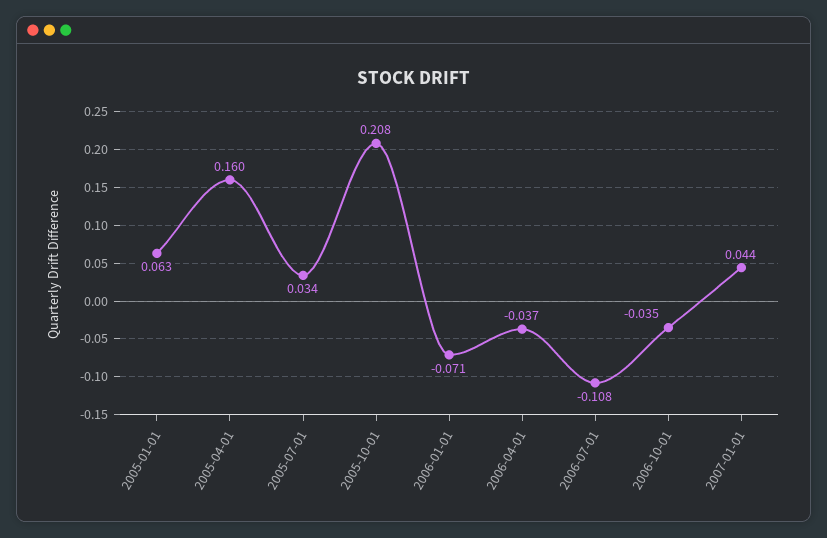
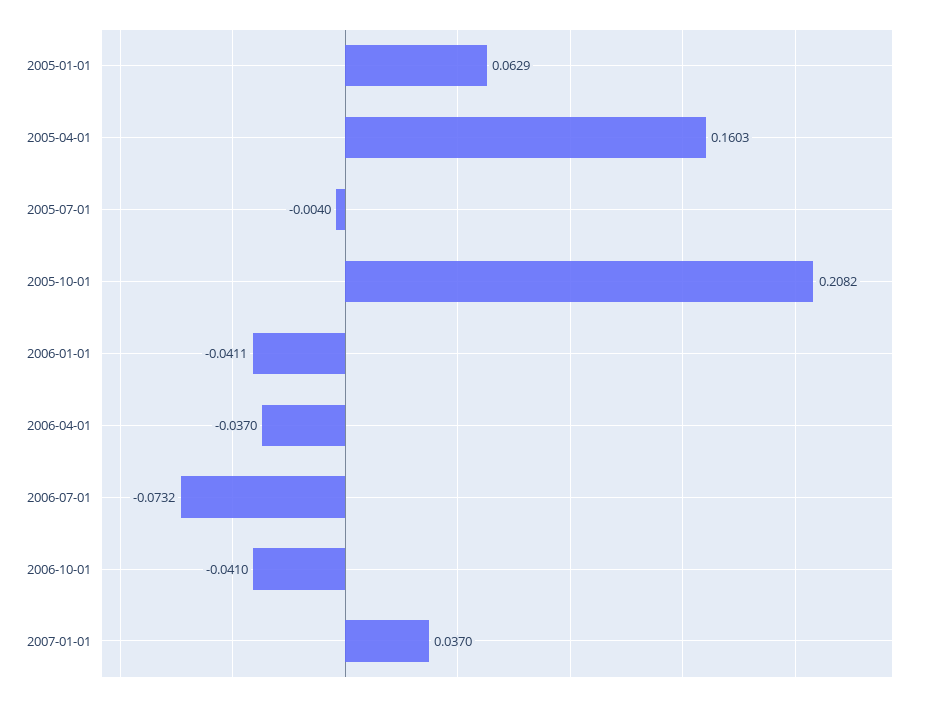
  {
    "2005-01-01": 0.0629,
    "2005-04-01": 0.1603,
-   "2005-07-01": 0.034,
+   "2005-07-01": -0.004,
    "2005-10-01": 0.2082,
-   "2006-01-01": -0.071,
+   "2006-01-01": -0.0411,
    "2006-04-01": -0.037,
-   "2006-07-01": -0.108,
+   "2006-07-01": -0.0732,
-   "2006-10-01": -0.035,
+   "2006-10-01": -0.041,
-   "2007-01-01": 0.044
+   "2007-01-01": 0.037
  }

